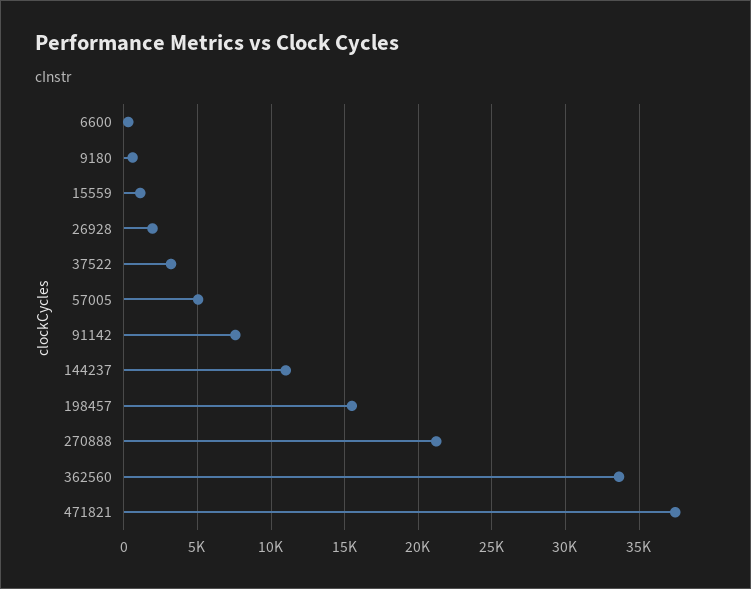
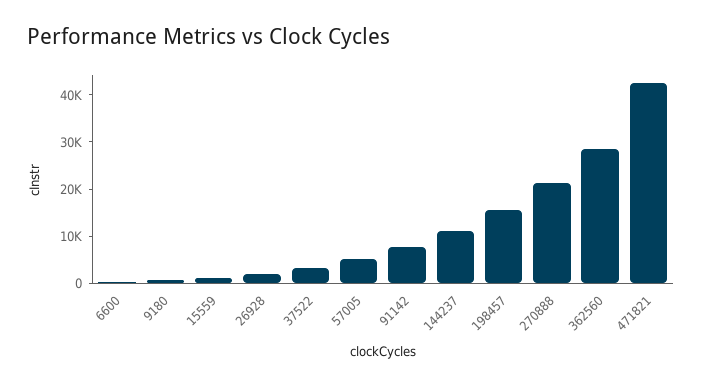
  {
    "6600": 500,
    "9180": 500,
    "15559": 1000,
    "26928": 2000,
    "37522": 3000,
    "57005": 5000,
    "91142": 7500,
    "144237": 11000,
    "198457": 15500,
    "270888": 21000,
-   "362560": 33500,
+   "362560": 28000,
-   "471821": 37500
+   "471821": 42000
  }

